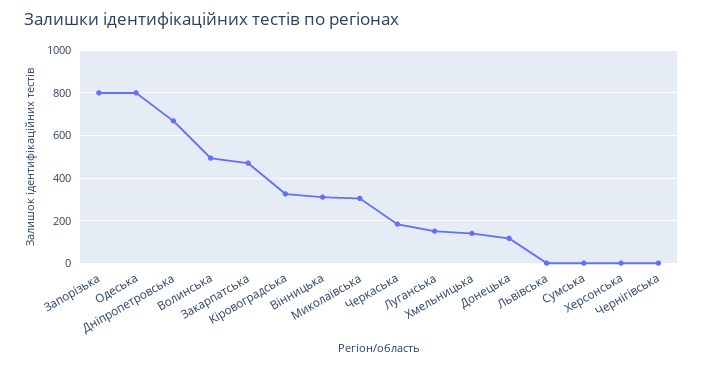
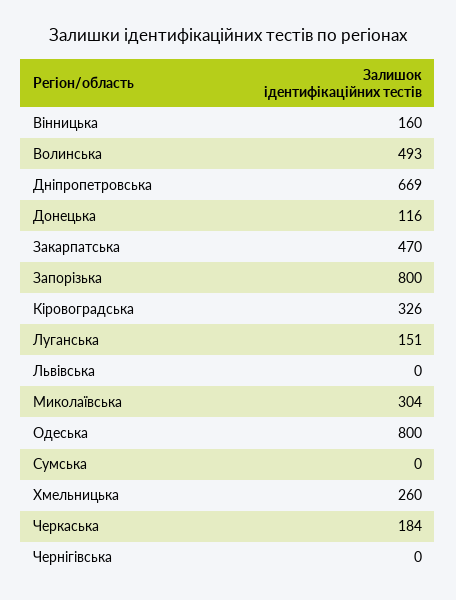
  {
    "Запорізька": 800,
    "Одеська": 800,
    "Дніпропетровська": 669,
    "Волинська": 493,
    "Закарпатська": 470,
    "Кіровоградська": 326,
-   "Вінницька": 300,
+   "Вінницька": 160,
    "Миколаївська": 304,
    "Черкаська": 184,
    "Луганська": 151,
-   "Хмельницька": 150,
+   "Хмельницька": 260,
    "Донецька": 116,
    "Львівська": 0,
    "Сумська": 0,
-   "Херсонська": 0,
    "Чернігівська": 0
  }

